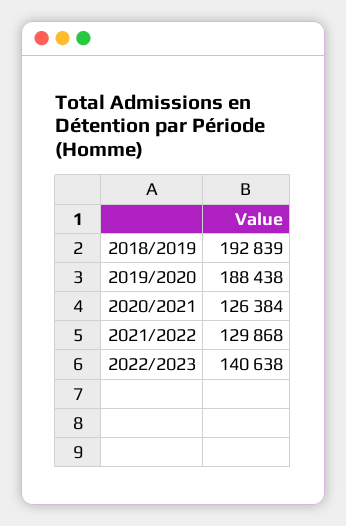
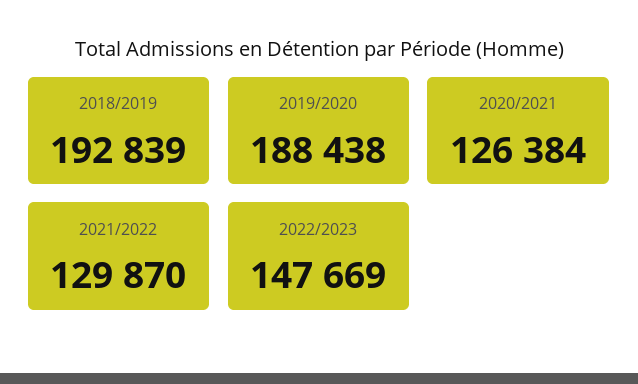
  {
    "2018/2019": 192839,
    "2019/2020": 188438,
    "2020/2021": 126384,
-   "2021/2022": 129868,
+   "2021/2022": 129870,
-   "2022/2023": 140638
+   "2022/2023": 147669
  }

